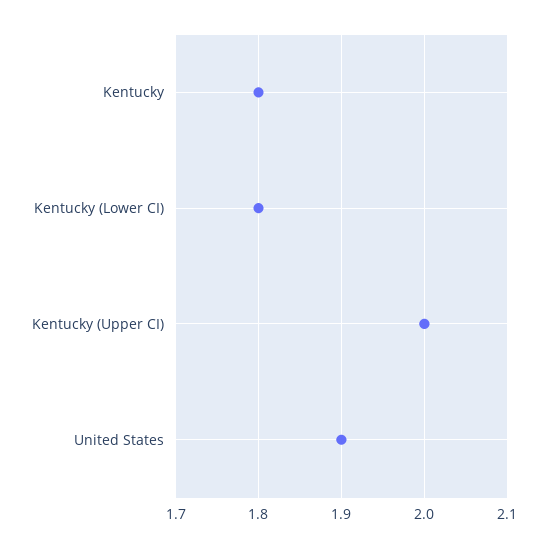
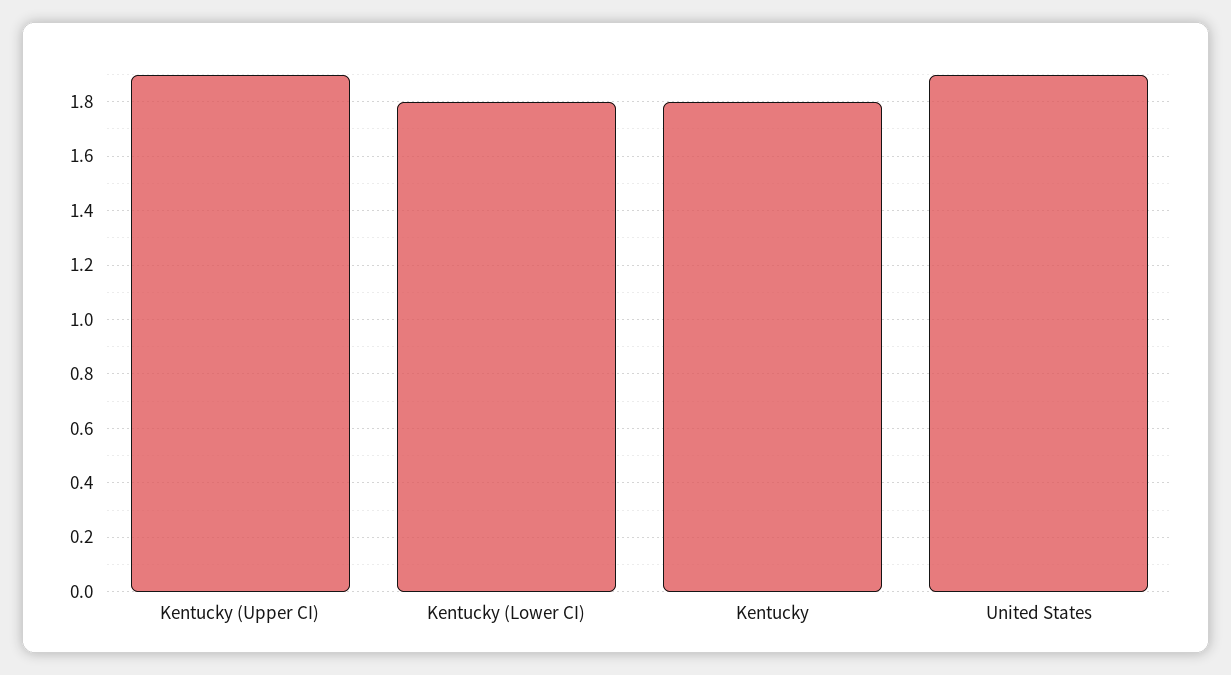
  {
    "Kentucky": 1.8,
    "Kentucky (Lower CI)": 1.8,
-   "Kentucky (Upper CI)": 2,
+   "Kentucky (Upper CI)": 1.9,
    "United States": 1.9
  }

